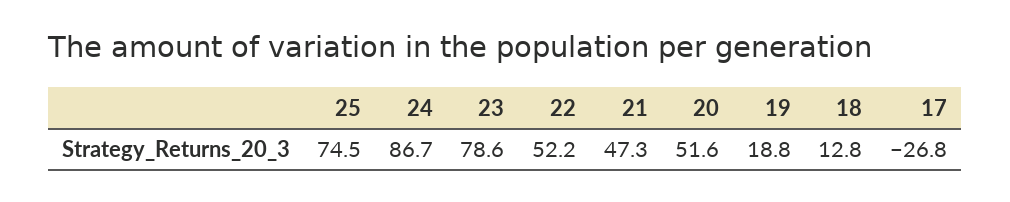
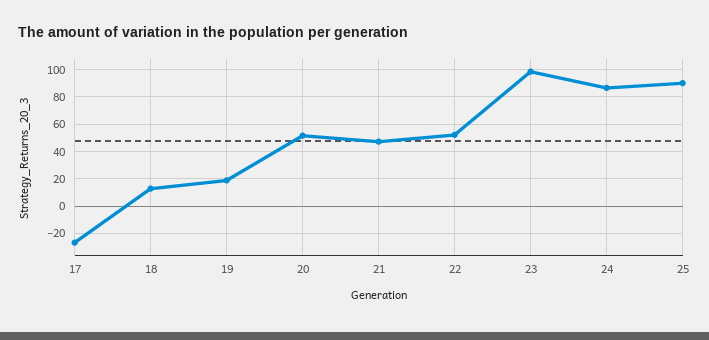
  {
-   "25": 74.5,
+   "25": 90,
    "24": 86.7,
-   "23": 78.6,
+   "23": 100,
    "22": 52.2,
    "21": 47.3,
    "20": 51.6,
    "19": 18.8,
    "18": 12.8,
    "17": -26.8
  }

